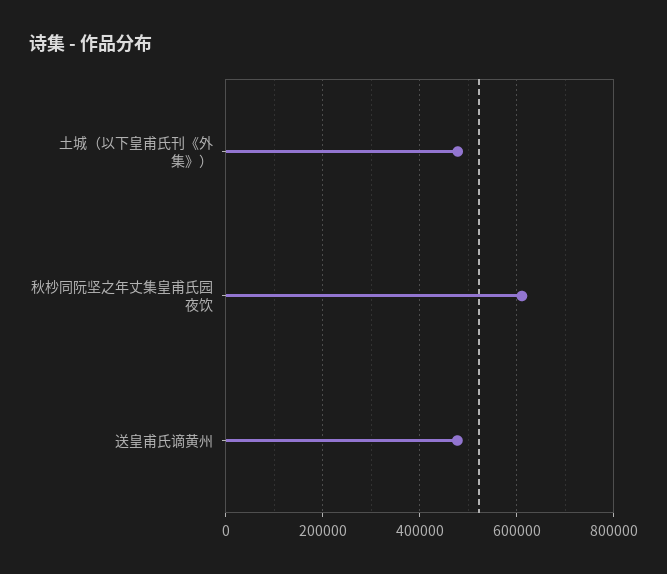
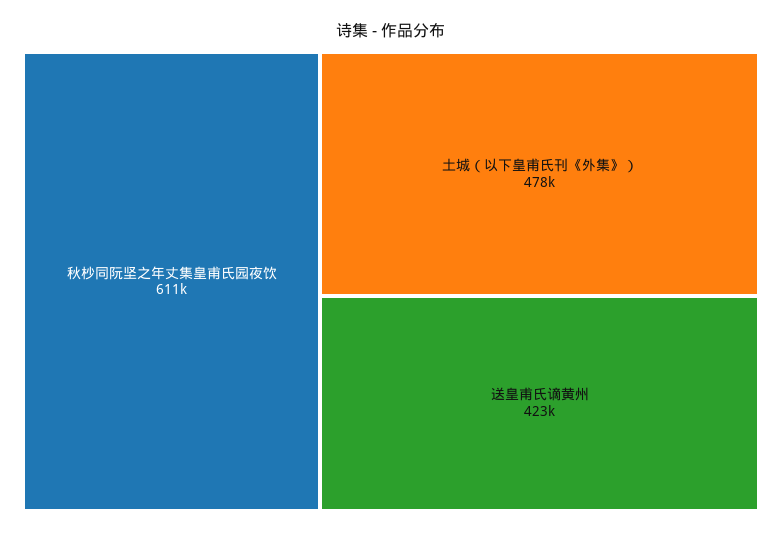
  {
    "土城（以下皇甫氏刊《外集》）": 478000,
    "秋杪同阮坚之年丈集皇甫氏园夜饮": 611000,
-   "送皇甫氏谪黄州": 480000
+   "送皇甫氏谪黄州": 423000
  }

